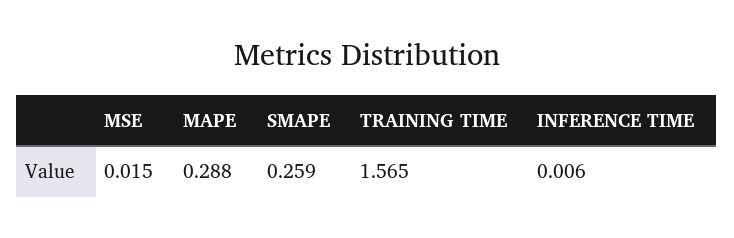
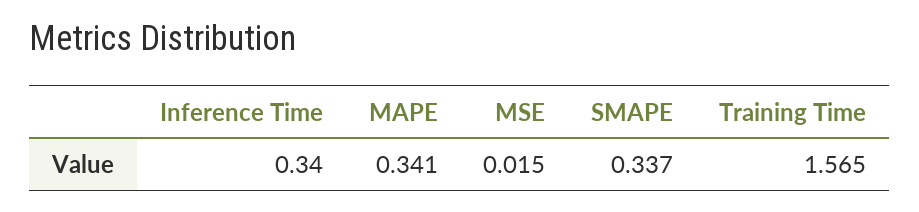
  {
    "MSE": 0.015,
-   "MAPE": 0.288,
+   "MAPE": 0.341,
-   "SMAPE": 0.259,
+   "SMAPE": 0.337,
    "TRAINING TIME": 1.565,
-   "INFERENCE TIME": 0.006
+   "INFERENCE TIME": 0.34
  }

